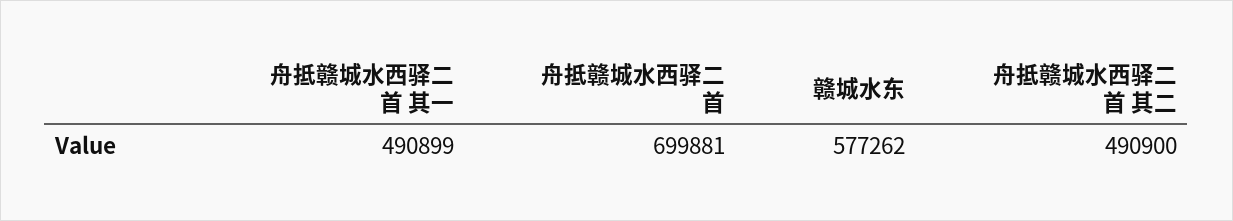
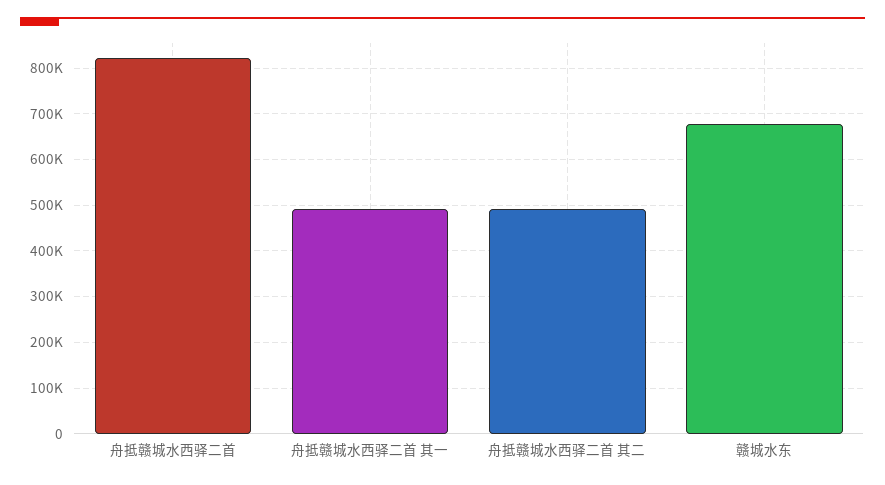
  {
    "舟抵赣城水西驿二首 其一": 490899,
-   "舟抵赣城水西驿二首": 699881,
+   "舟抵赣城水西驿二首": 820000,
-   "赣城水东": 577262,
+   "赣城水东": 680000,
    "舟抵赣城水西驿二首 其二": 490900
  }

